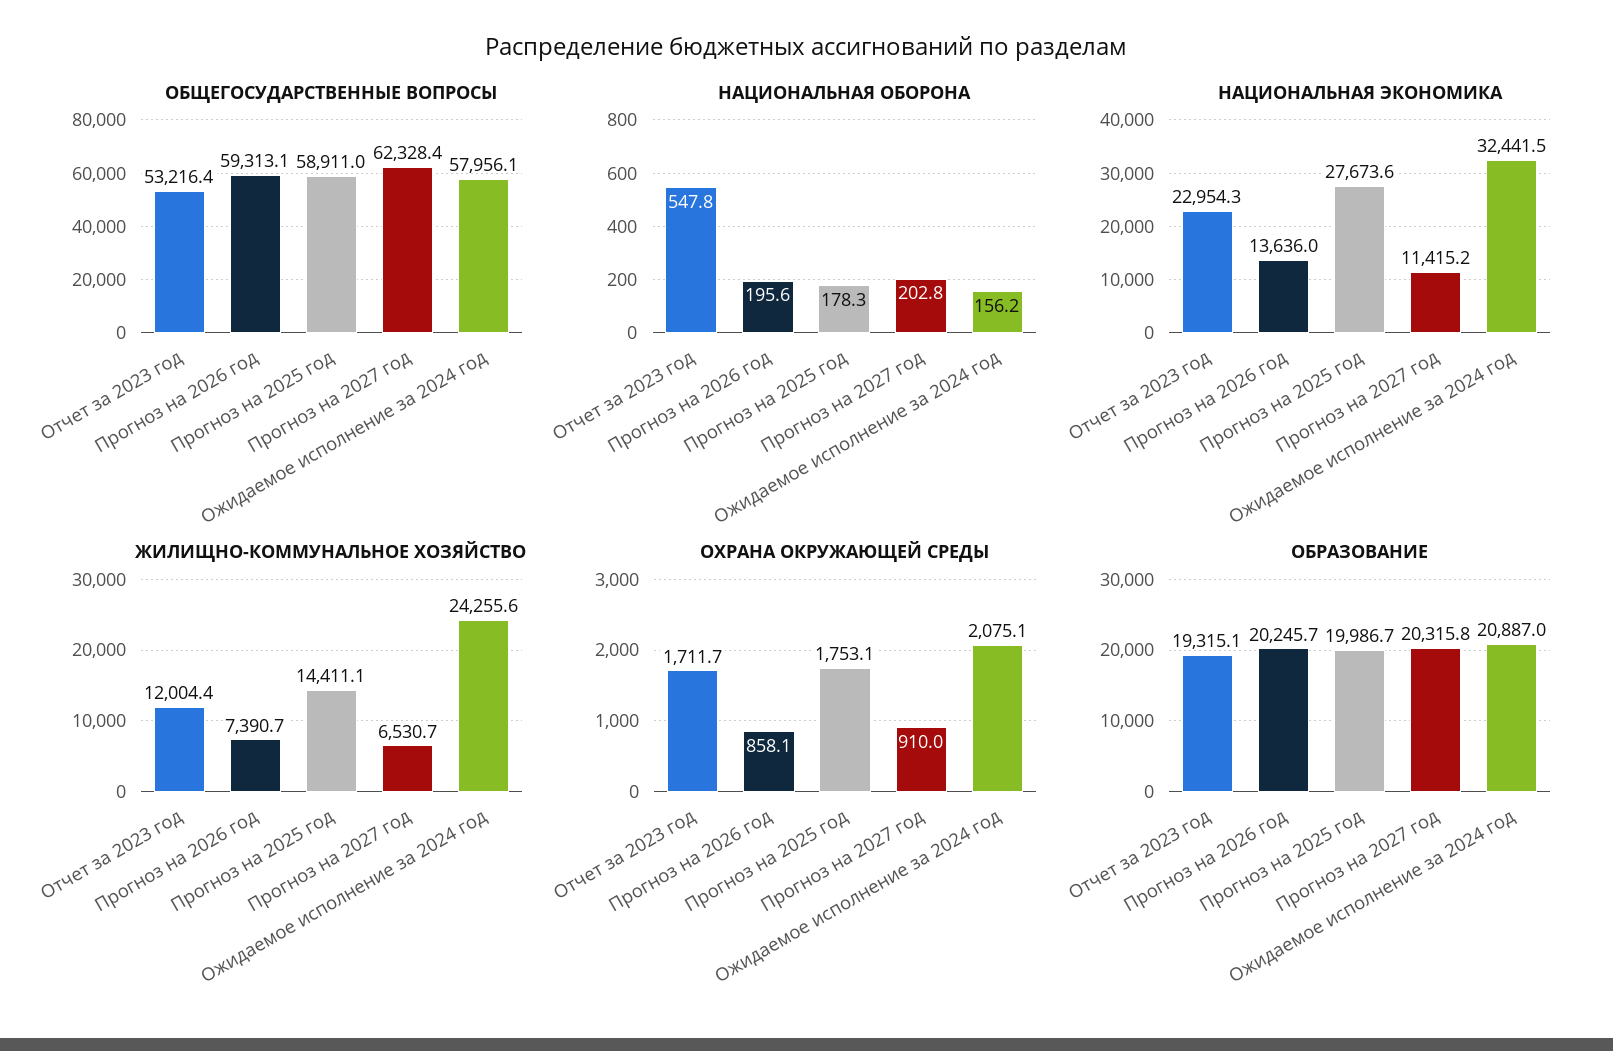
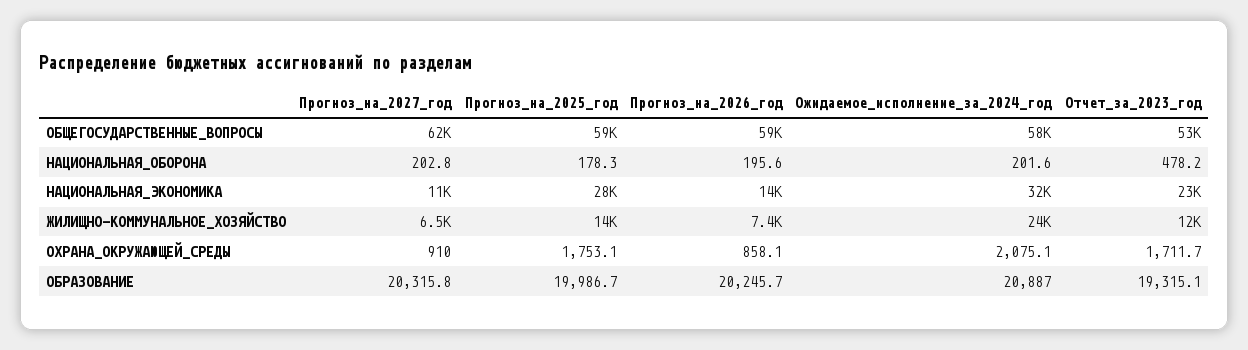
  {
    "ОБЩЕГОСУДАРСТВЕННЫЕ ВОПРОСЫ": {
      "Отчет за 2023 год": 53216.4,
      "Прогноз на 2026 год": 59313.1,
      "Прогноз на 2025 год": 58911,
      "Прогноз на 2027 год": 62328.4,
      "Ожидаемое исполнение за 2024 год": 57956.1
    },
    "НАЦИОНАЛЬНАЯ ОБОРОНА": {
-     "Отчет за 2023 год": 547.8,
+     "Отчет за 2023 год": 478.2,
      "Прогноз на 2026 год": 195.6,
      "Прогноз на 2025 год": 178.3,
      "Прогноз на 2027 год": 202.8,
-     "Ожидаемое исполнение за 2024 год": 156.2
+     "Ожидаемое исполнение за 2024 год": 201.6
    },
    "НАЦИОНАЛЬНАЯ ЭКОНОМИКА": {
      "Отчет за 2023 год": 22954.3,
      "Прогноз на 2026 год": 13636,
      "Прогноз на 2025 год": 27673.6,
      "Прогноз на 2027 год": 11415.2,
      "Ожидаемое исполнение за 2024 год": 32441.5
    },
    "ЖИЛИЩНО-КОММУНАЛЬНОЕ ХОЗЯЙСТВО": {
      "Отчет за 2023 год": 12004.4,
      "Прогноз на 2026 год": 7390.7,
      "Прогноз на 2025 год": 14411.1,
      "Прогноз на 2027 год": 6530.7,
      "Ожидаемое исполнение за 2024 год": 24255.6
    },
    "ОХРАНА ОКРУЖАЮЩЕЙ СРЕДЫ": {
      "Отчет за 2023 год": 1711.7,
      "Прогноз на 2026 год": 858.1,
      "Прогноз на 2025 год": 1753.1,
      "Прогноз на 2027 год": 910,
      "Ожидаемое исполнение за 2024 год": 2075.1
    },
    "ОБРАЗОВАНИЕ": {
      "Отчет за 2023 год": 19315.1,
      "Прогноз на 2026 год": 20245.7,
      "Прогноз на 2025 год": 19986.7,
      "Прогноз на 2027 год": 20315.8,
      "Ожидаемое исполнение за 2024 год": 20887
    }
  }

